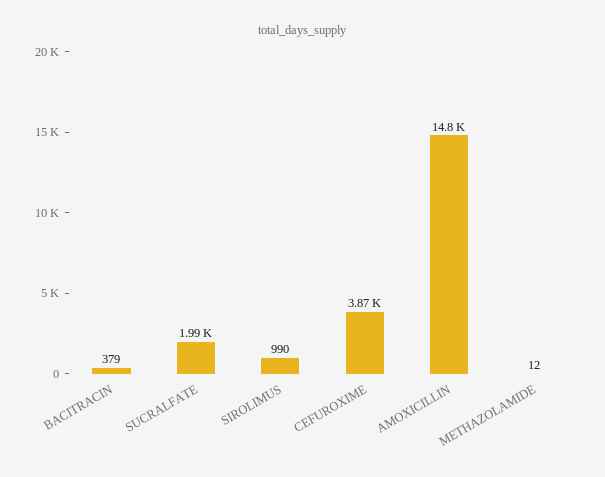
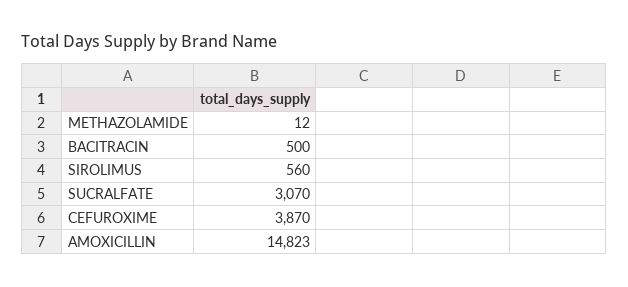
  {
-   "BACITRACIN": 379,
+   "BACITRACIN": 500,
-   "SUCRALFATE": 1990,
+   "SUCRALFATE": 3070,
-   "SIROLIMUS": 990,
+   "SIROLIMUS": 560,
    "CEFUROXIME": 3870,
    "AMOXICILLIN": 14823,
    "METHAZOLAMIDE": 12
  }

